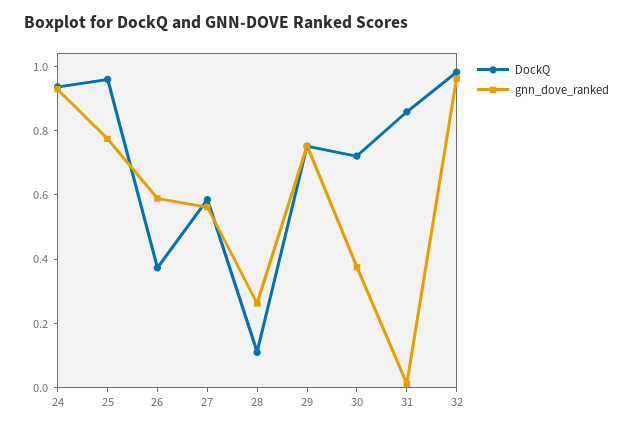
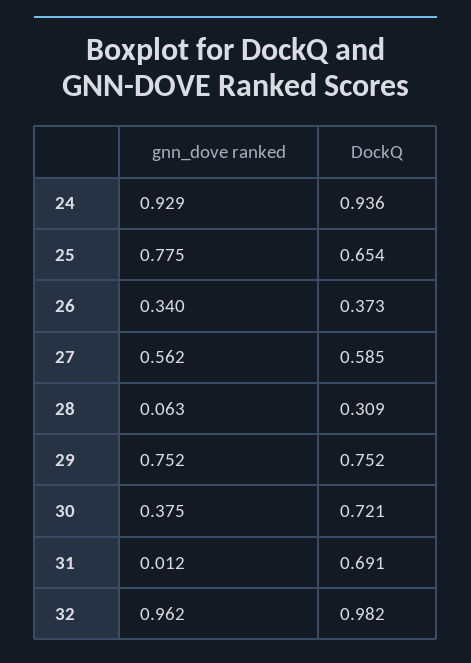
  {
    "DockQ": {
      "24": 0.936,
-     "25": 0.95,
+     "25": 0.654,
      "26": 0.373,
      "27": 0.585,
-     "28": 0.1,
+     "28": 0.309,
      "29": 0.752,
      "30": 0.721,
-     "31": 0.85,
+     "31": 0.691,
      "32": 0.982
    },
    "gnn_dove_ranked": {
      "24": 0.929,
      "25": 0.775,
-     "26": 0.6,
+     "26": 0.34,
      "27": 0.562,
-     "28": 0.25,
+     "28": 0.063,
      "29": 0.752,
      "30": 0.375,
      "31": 0.012,
      "32": 0.962
    }
  }

